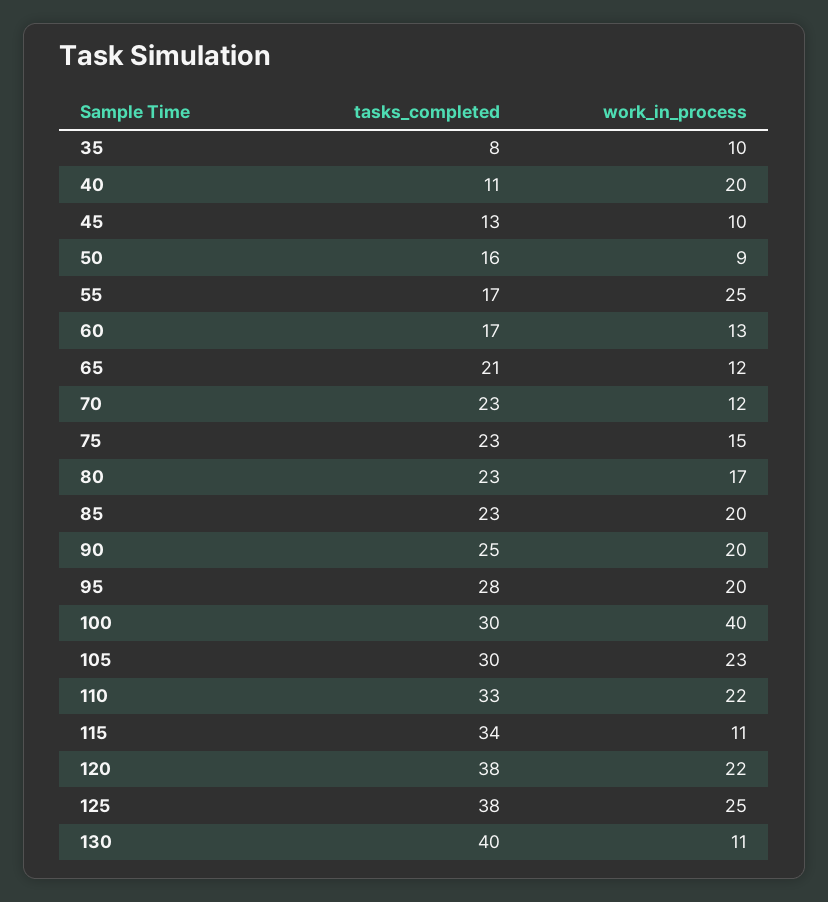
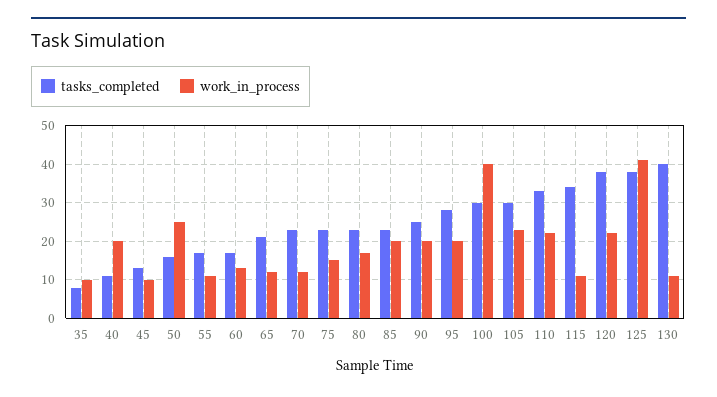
  {
    "tasks_completed": {
      "35": 8,
      "40": 11,
      "45": 13,
      "50": 16,
      "55": 17,
      "60": 17,
      "65": 21,
      "70": 23,
      "75": 23,
      "80": 23,
      "85": 23,
      "90": 25,
      "95": 28,
      "100": 30,
      "105": 30,
      "110": 33,
      "115": 34,
      "120": 38,
      "125": 38,
      "130": 40
    },
    "work_in_process": {
      "35": 10,
      "40": 20,
      "45": 10,
-     "50": 9,
+     "50": 25,
-     "55": 25,
+     "55": 10,
      "60": 13,
      "65": 12,
      "70": 12,
      "75": 15,
      "80": 17,
      "85": 20,
      "90": 20,
      "95": 20,
      "100": 40,
      "105": 23,
      "110": 22,
      "115": 11,
      "120": 22,
-     "125": 25,
+     "125": 40,
      "130": 11
    }
  }

